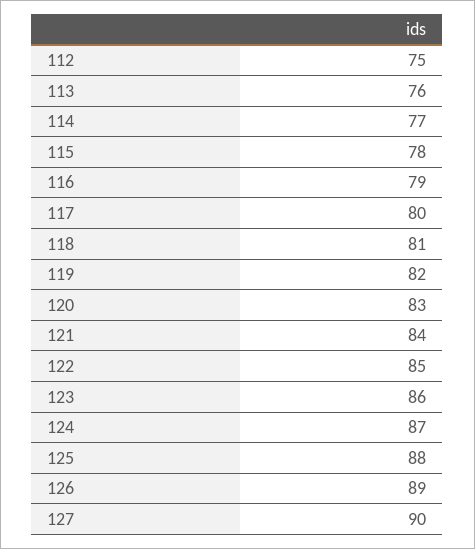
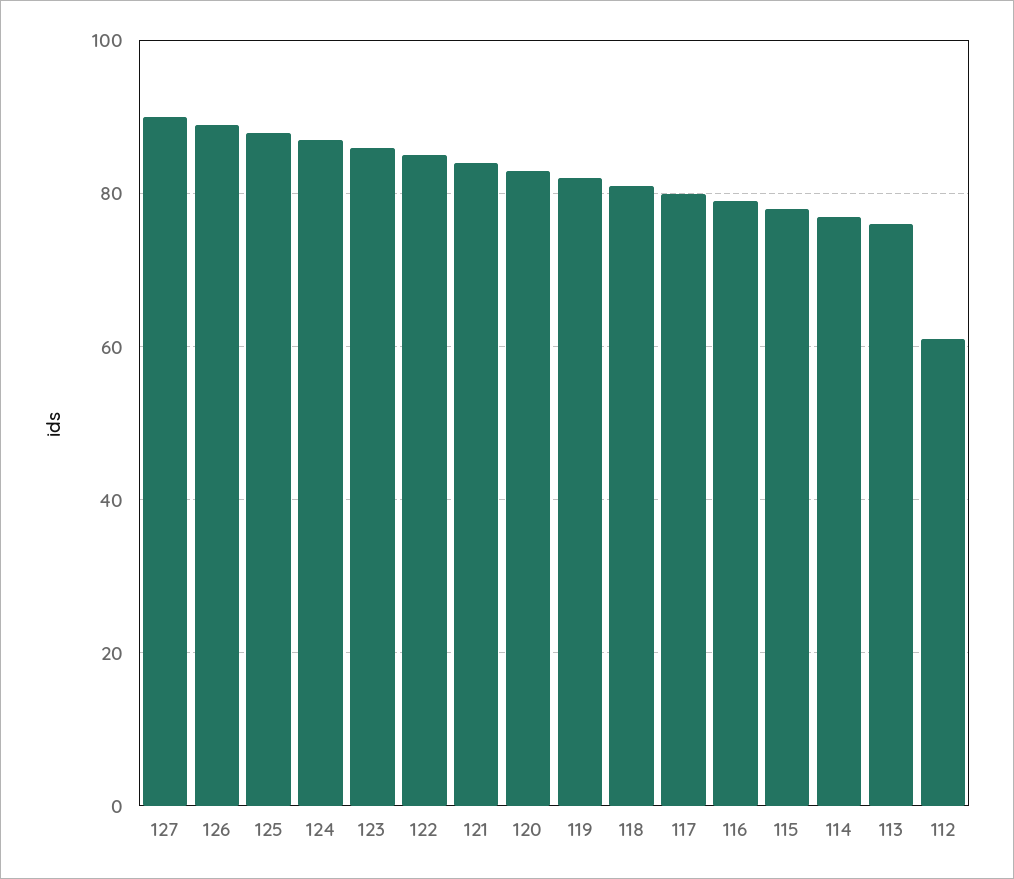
  {
-   "112": 75,
+   "112": 60,
    "113": 76,
    "114": 77,
    "115": 78,
    "116": 79,
    "117": 80,
    "118": 81,
    "119": 82,
    "120": 83,
    "121": 84,
    "122": 85,
    "123": 86,
    "124": 87,
    "125": 88,
    "126": 89,
    "127": 90
  }

